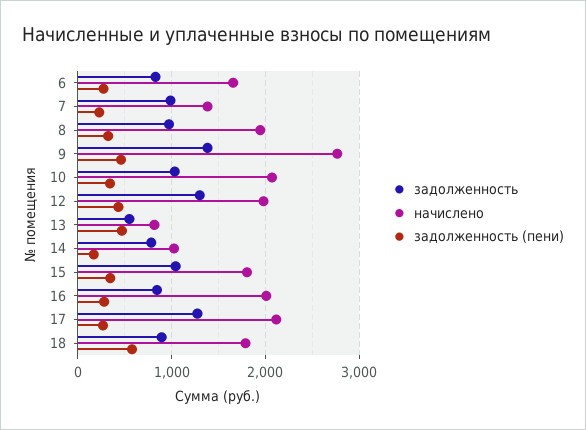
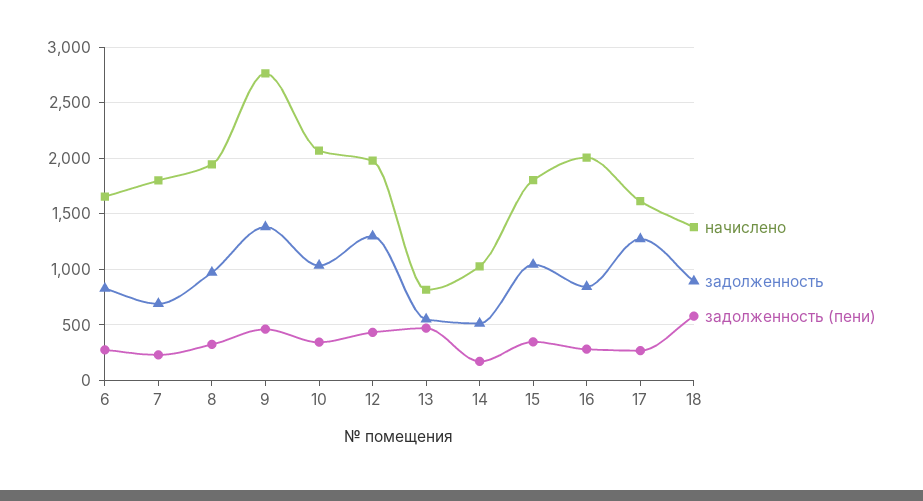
  {
    "задолженность": {
      "6": 800,
-     "7": 1000,
+     "7": 700,
      "8": 1000,
      "9": 1400,
      "10": 1000,
      "12": 1300,
      "13": 600,
-     "14": 800,
+     "14": 500,
      "15": 1000,
      "16": 800,
      "17": 1300,
      "18": 900
    },
    "начислено": {
      "6": 1700,
-     "7": 1400,
+     "7": 1800,
      "8": 1900,
      "9": 2800,
      "10": 2100,
      "12": 2000,
      "13": 800,
      "14": 1000,
      "15": 1800,
      "16": 2000,
-     "17": 2100,
+     "17": 1600,
-     "18": 1800
+     "18": 1400
    },
    "задолженность (пени)": {
      "6": 300,
      "7": 200,
      "8": 300,
      "9": 500,
      "10": 300,
      "12": 400,
      "13": 500,
      "14": 200,
      "15": 300,
      "16": 300,
      "17": 300,
      "18": 600
    }
  }

